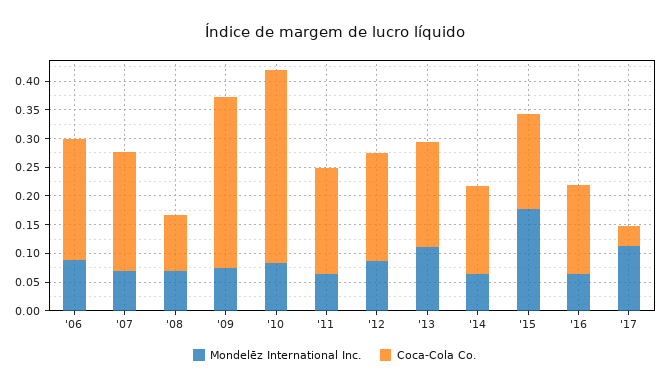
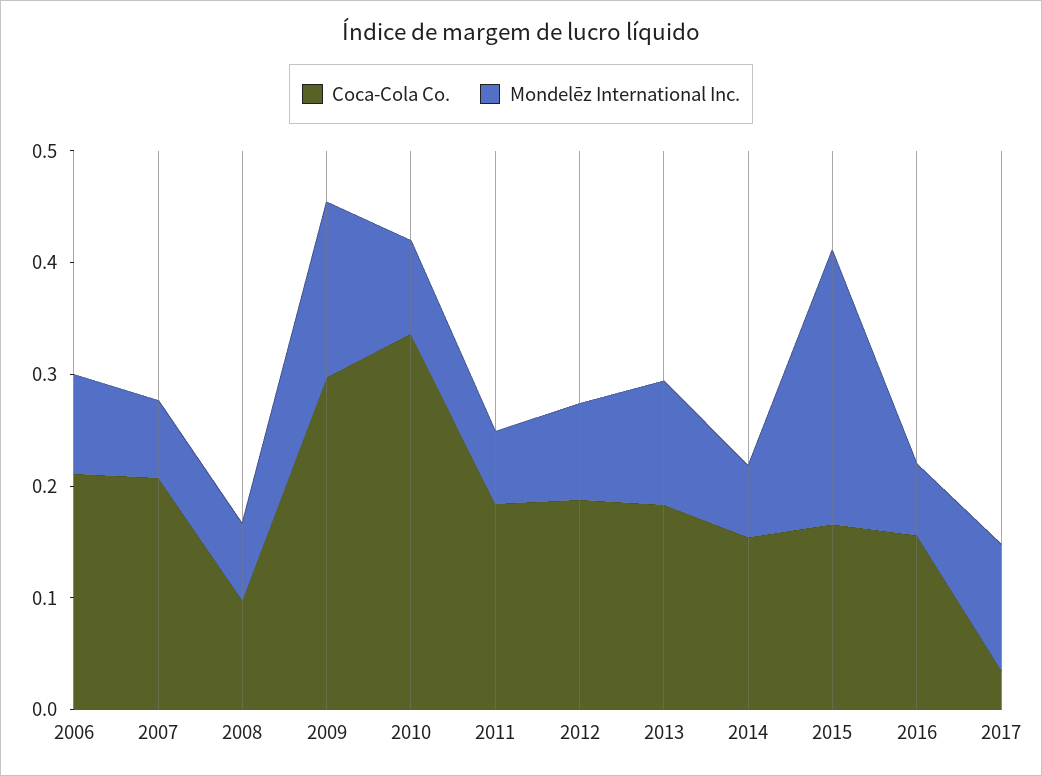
  {
    "Mondelēz International Inc.": {
      "'06": 0.08,
      "'07": 0.06,
      "'08": 0.06,
-     "'09": 0.075,
+     "'09": 0.16,
      "'10": 0.08,
      "'11": 0.06,
      "'12": 0.08,
      "'13": 0.12,
      "'14": 0.06,
-     "'15": 0.175,
+     "'15": 0.24,
      "'16": 0.06,
      "'17": 0.12
    },
    "Coca-Cola Co.": {
      "'06": 0.22,
      "'07": 0.2,
      "'08": 0.1,
      "'09": 0.3,
      "'10": 0.34,
      "'11": 0.18,
      "'12": 0.18,
      "'13": 0.18,
      "'14": 0.16,
      "'15": 0.16,
      "'16": 0.16,
      "'17": 0.04
    }
  }

